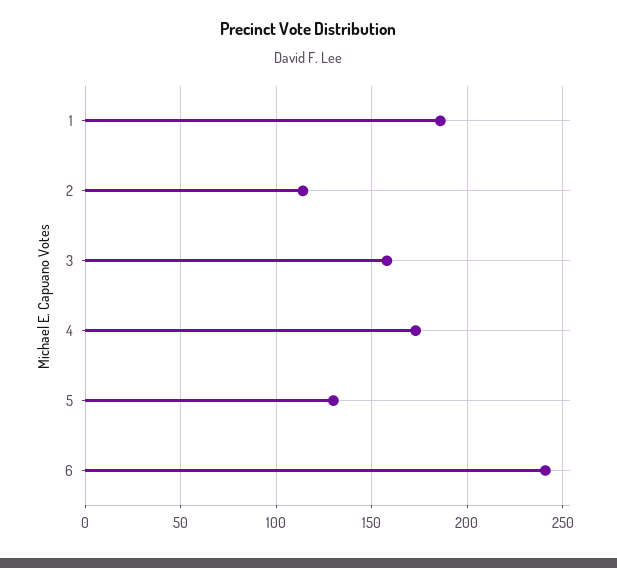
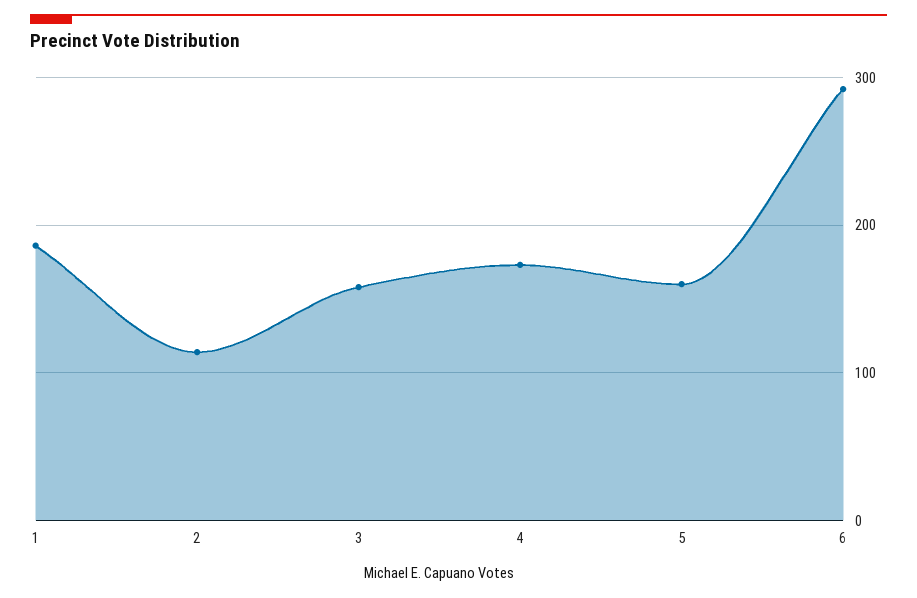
  {
    "1": 185,
    "2": 115,
    "3": 160,
    "4": 175,
-   "5": 130,
+   "5": 160,
-   "6": 240
+   "6": 290
  }

